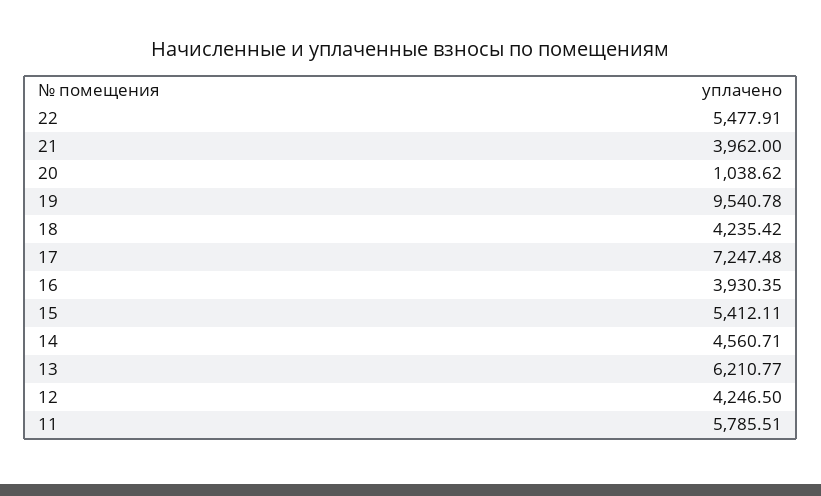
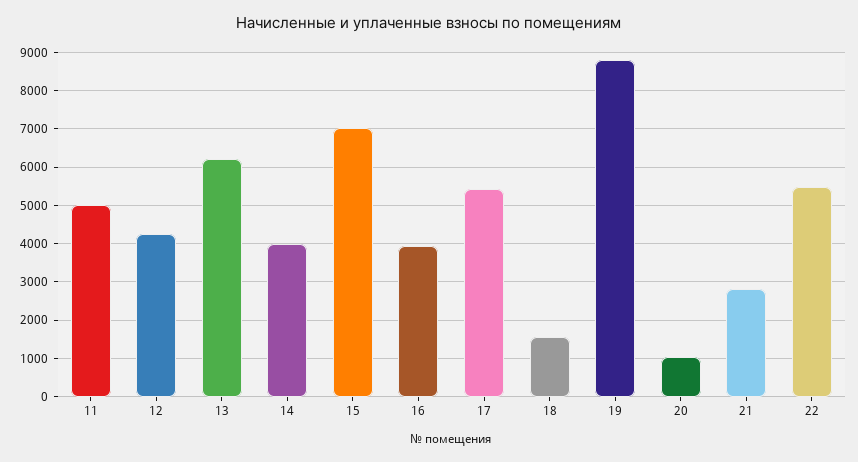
  {
    "22": 5477.91,
-   "21": 3962,
+   "21": 2800,
    "20": 1038.62,
-   "19": 9540.78,
+   "19": 8800,
-   "18": 4235.42,
+   "18": 1600,
-   "17": 7247.48,
+   "17": 5400,
    "16": 3930.35,
-   "15": 5412.11,
+   "15": 7000,
-   "14": 4560.71,
+   "14": 4000,
    "13": 6210.77,
    "12": 4246.5,
-   "11": 5785.51
+   "11": 5000
  }

